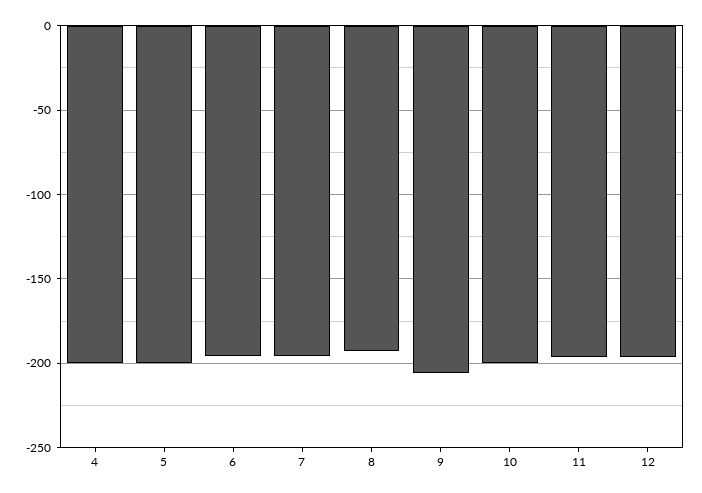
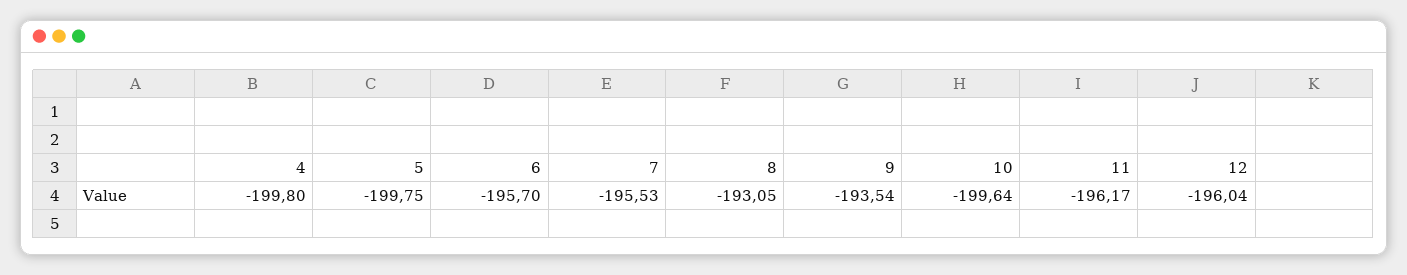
  {
    "4": -199.8,
    "5": -199.75,
    "6": -195.7,
    "7": -195.53,
    "8": -193.05,
-   "9": -205,
+   "9": -193.54,
    "10": -199.64,
    "11": -196.17,
    "12": -196.04
  }

